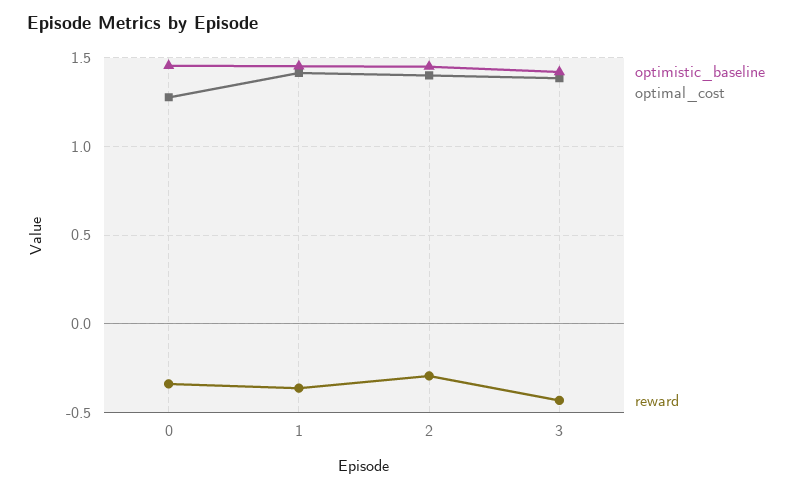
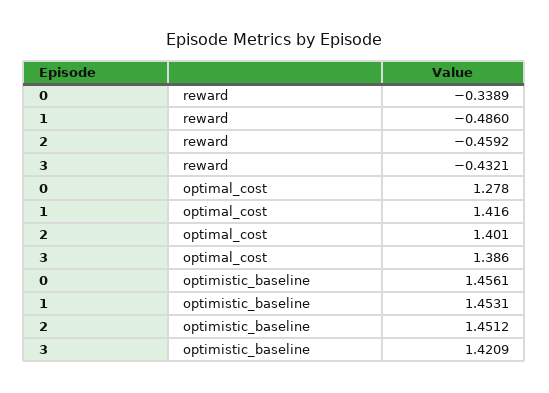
  {
    "optimistic_baseline": {
      "0": 1.4561,
      "1": 1.4531,
      "2": 1.4512,
      "3": 1.4209
    },
    "optimal_cost": {
      "0": 1.278,
      "1": 1.416,
      "2": 1.401,
      "3": 1.386
    },
    "reward": {
      "0": -0.3389,
-     "1": -0.35,
+     "1": -0.486,
-     "2": -0.3,
+     "2": -0.4592,
      "3": -0.4321
    }
  }

